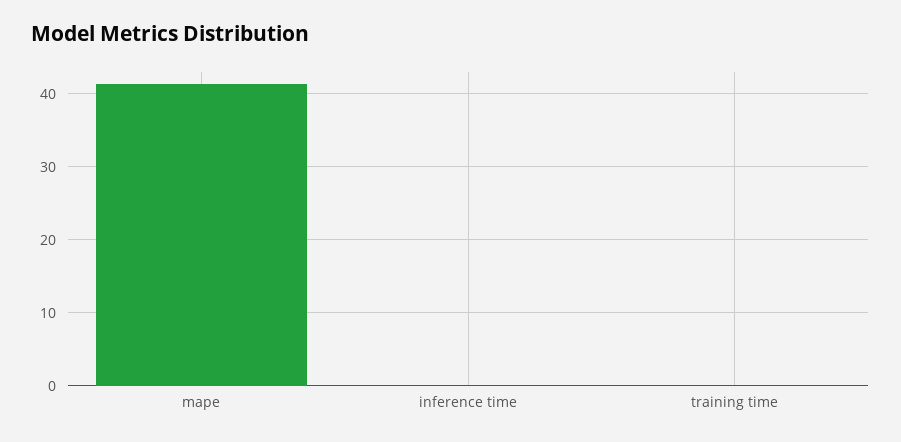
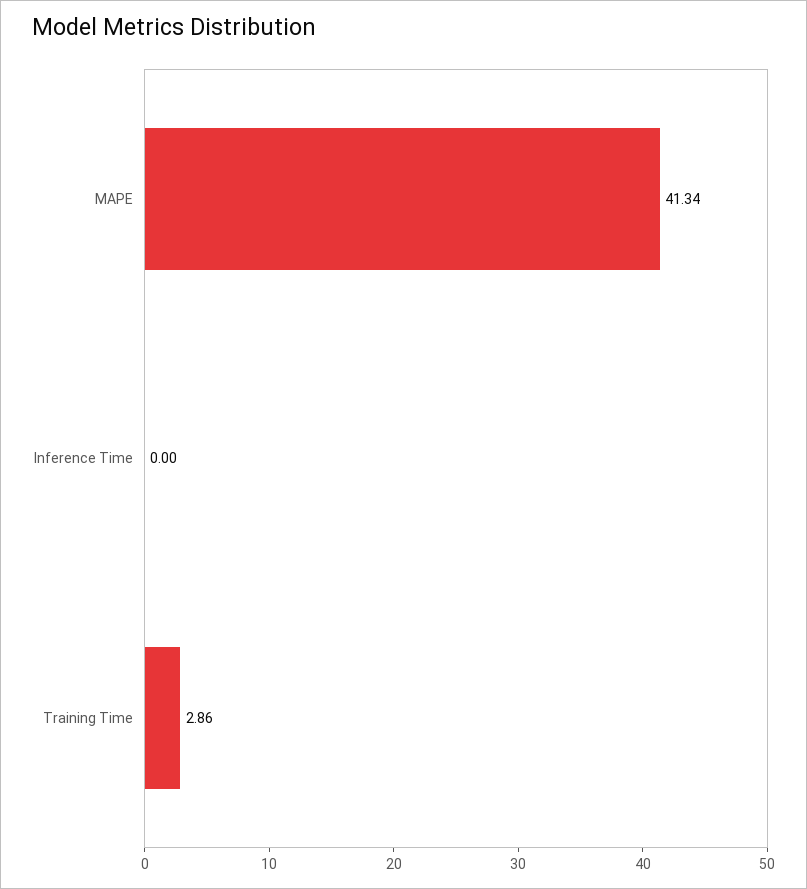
  {
    "mape": 41.34,
    "inference time": 0,
-   "training time": 0
+   "training time": 2.86
  }

